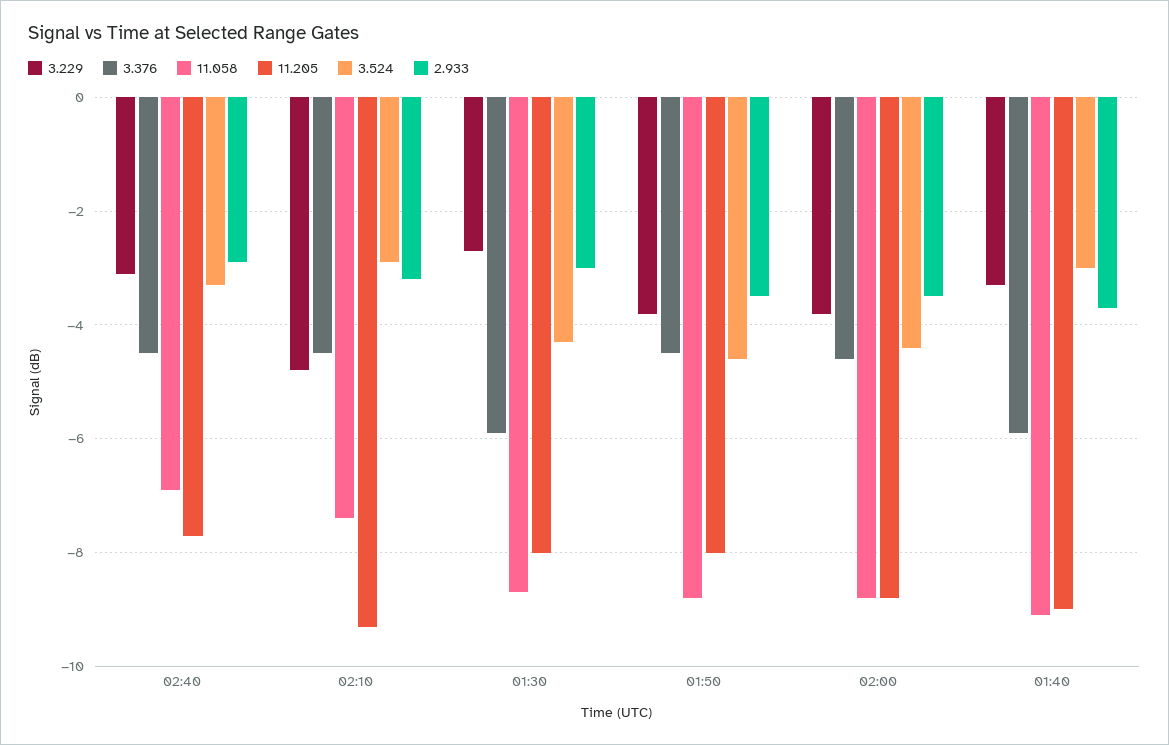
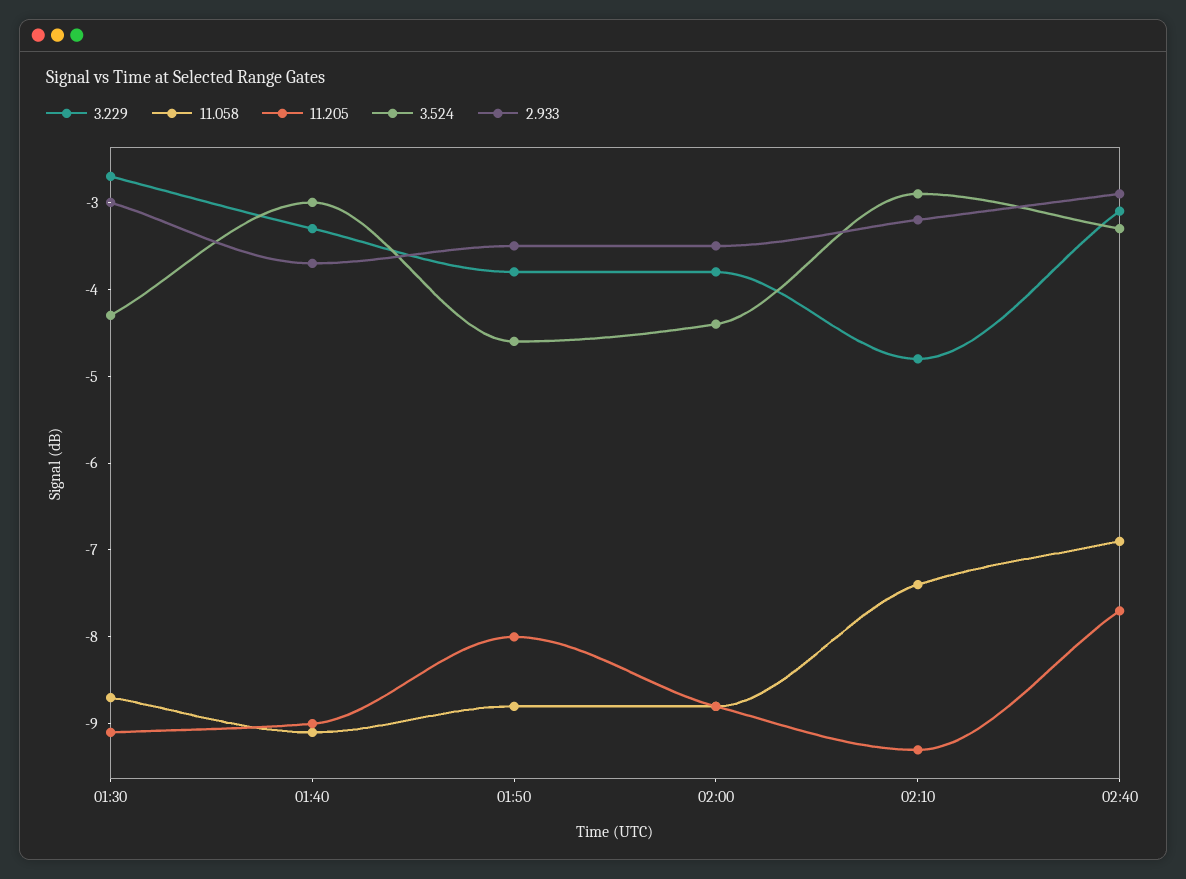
  {
    "3.229": {
      "02:40": -3.1,
      "02:10": -4.8,
      "01:30": -2.7,
      "01:50": -3.8,
      "02:00": -3.8,
      "01:40": -3.3
    },
-   "3.376": {
-     "02:40": -4.5,
-     "02:10": -4.5,
-     "01:30": -6,
-     "01:50": -4.5,
-     "02:00": -4.5,
-     "01:40": -6
-   },
    "11.058": {
      "02:40": -6.9,
      "02:10": -7.4,
      "01:30": -8.7,
      "01:50": -8.8,
      "02:00": -8.8,
      "01:40": -9.1
    },
    "11.205": {
      "02:40": -7.7,
      "02:10": -9.3,
-     "01:30": -8,
+     "01:30": -9.1,
      "01:50": -8,
      "02:00": -8.8,
      "01:40": -9
    },
    "3.524": {
      "02:40": -3.3,
      "02:10": -2.9,
      "01:30": -4.3,
      "01:50": -4.6,
      "02:00": -4.4,
      "01:40": -3
    },
    "2.933": {
      "02:40": -2.9,
      "02:10": -3.2,
      "01:30": -3,
      "01:50": -3.5,
      "02:00": -3.5,
      "01:40": -3.7
    }
  }

